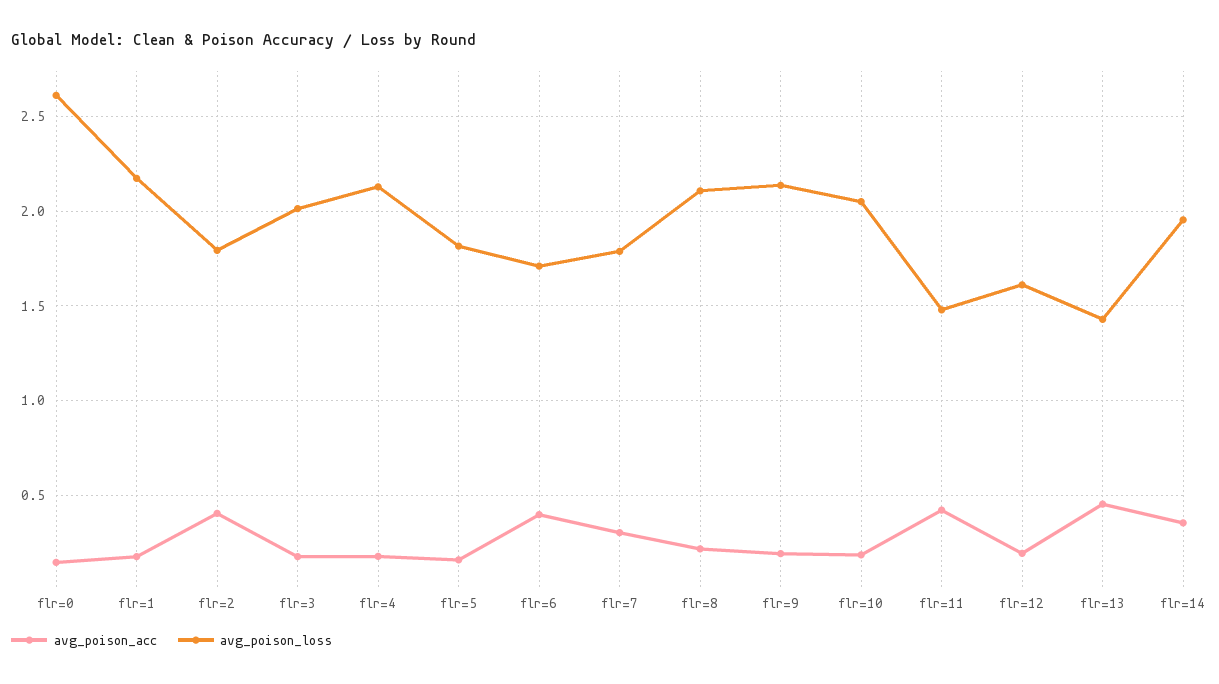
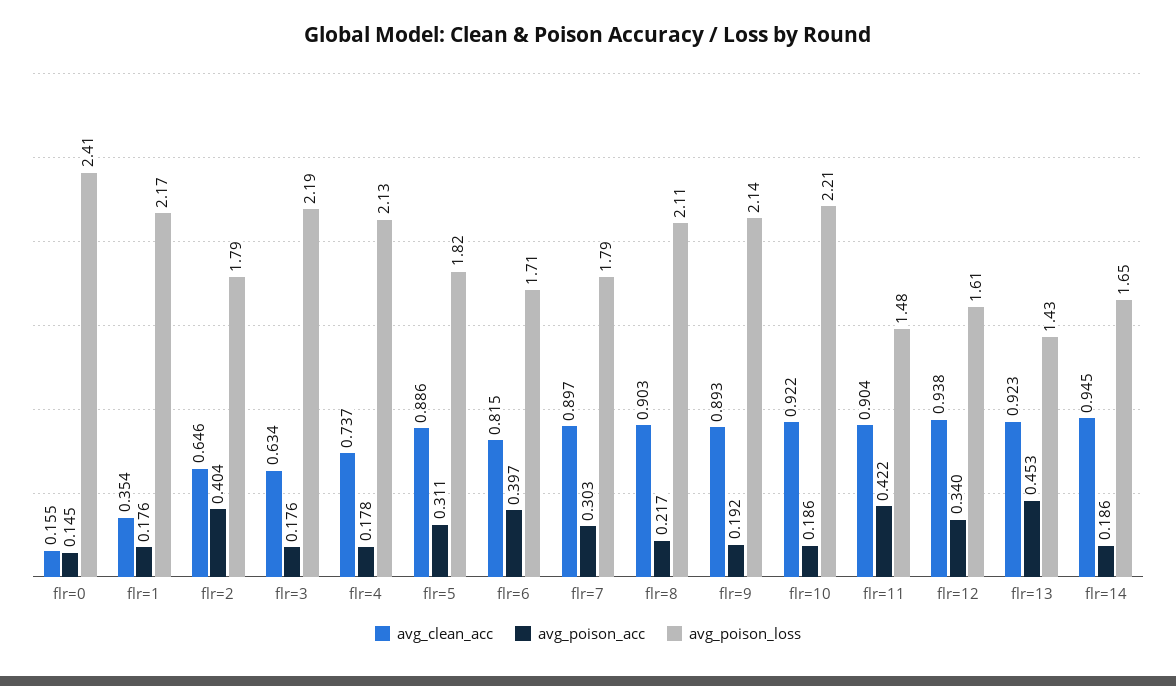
  {
    "avg_poison_acc": {
      "flr=0": 0.145,
      "flr=1": 0.176,
      "flr=2": 0.404,
      "flr=3": 0.176,
      "flr=4": 0.178,
-     "flr=5": 0.15,
+     "flr=5": 0.311,
      "flr=6": 0.397,
      "flr=7": 0.303,
      "flr=8": 0.217,
      "flr=9": 0.192,
      "flr=10": 0.186,
      "flr=11": 0.422,
-     "flr=12": 0.2,
+     "flr=12": 0.34,
      "flr=13": 0.453,
-     "flr=14": 0.35
+     "flr=14": 0.186
    },
    "avg_poison_loss": {
-     "flr=0": 2.6,
+     "flr=0": 2.41,
      "flr=1": 2.17,
      "flr=2": 1.79,
-     "flr=3": 2,
+     "flr=3": 2.19,
      "flr=4": 2.13,
      "flr=5": 1.82,
      "flr=6": 1.71,
      "flr=7": 1.79,
      "flr=8": 2.11,
      "flr=9": 2.14,
-     "flr=10": 2.05,
+     "flr=10": 2.21,
      "flr=11": 1.48,
      "flr=12": 1.61,
      "flr=13": 1.43,
-     "flr=14": 1.95
+     "flr=14": 1.65
-   }
+   },
+   "avg_clean_acc": {
+     "flr=0": 0.155,
+     "flr=1": 0.354,
+     "flr=2": 0.646,
+     "flr=3": 0.634,
+     "flr=4": 0.737,
+     "flr=5": 0.886,
+     "flr=6": 0.815,
+     "flr=7": 0.897,
+     "flr=8": 0.903,
+     "flr=9": 0.893,
+     "flr=10": 0.922,
+     "flr=11": 0.904,
+     "flr=12": 0.938,
+     "flr=13": 0.923,
+     "flr=14": 0.945
+   }
  }

